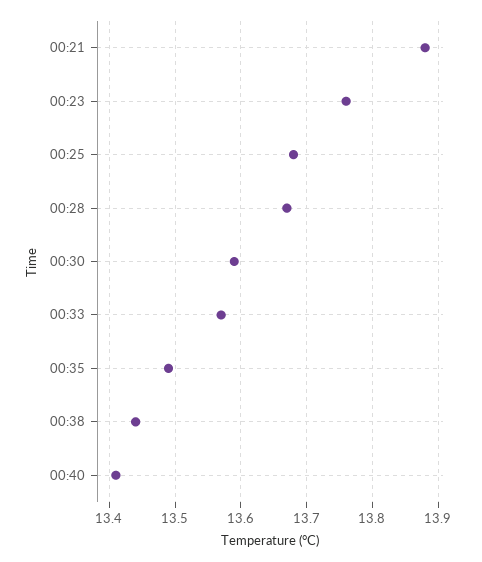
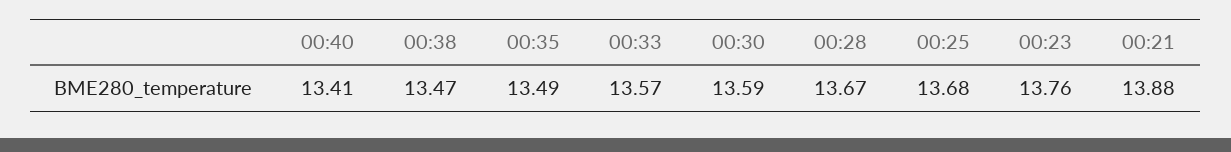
  {
    "00:21": 13.88,
    "00:23": 13.76,
    "00:25": 13.68,
    "00:28": 13.67,
    "00:30": 13.59,
    "00:33": 13.57,
    "00:35": 13.49,
-   "00:38": 13.44,
+   "00:38": 13.47,
    "00:40": 13.41
  }

